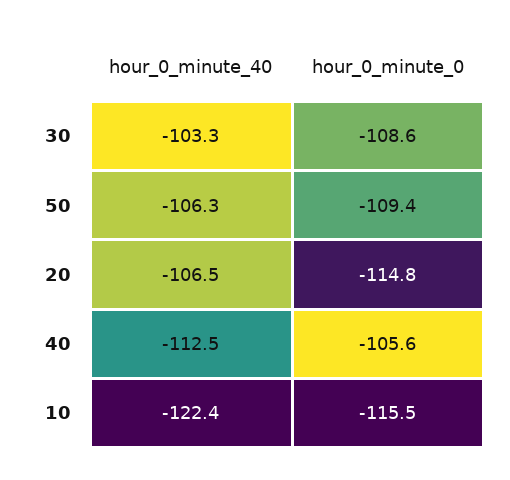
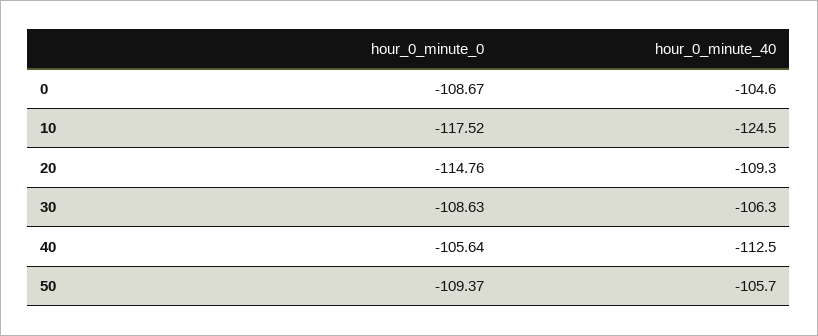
  {
    "hour_0_minute_40": {
-     "30": -103.3,
+     "30": -106.3,
-     "50": -106.3,
+     "50": -105.7,
-     "20": -106.5,
+     "20": -109.3,
      "40": -112.5,
-     "10": -122.4
+     "10": -124.5,
+     "0": -104.6
    },
    "hour_0_minute_0": {
      "30": -108.63,
      "50": -109.37,
      "20": -114.76,
      "40": -105.64,
-     "10": -115.5
+     "10": -117.52,
+     "0": -108.67
    }
  }

